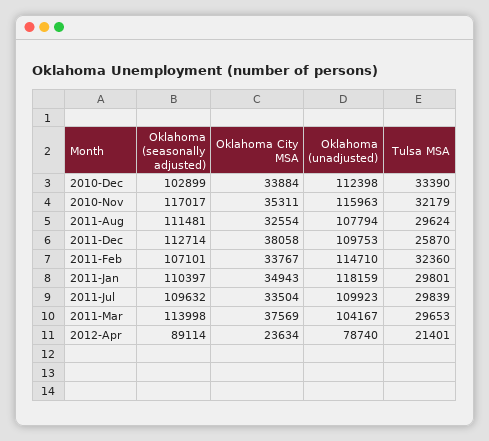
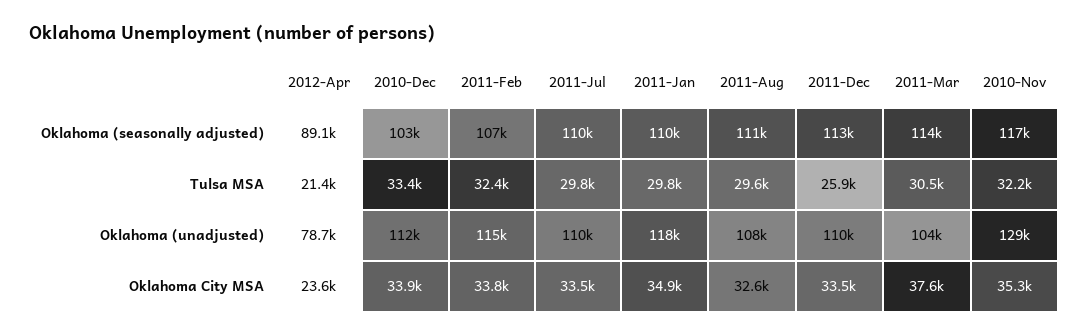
  {
    "Oklahoma (seasonally adjusted)": {
      "2010-Dec": 102899,
      "2010-Nov": 117017,
      "2011-Aug": 111481,
      "2011-Dec": 112714,
      "2011-Feb": 107101,
      "2011-Jan": 110397,
      "2011-Jul": 109632,
      "2011-Mar": 113998,
      "2012-Apr": 89114
    },
    "Oklahoma City MSA": {
      "2010-Dec": 33884,
      "2010-Nov": 35311,
      "2011-Aug": 32554,
-     "2011-Dec": 38058,
+     "2011-Dec": 33500,
      "2011-Feb": 33767,
      "2011-Jan": 34943,
      "2011-Jul": 33504,
      "2011-Mar": 37569,
      "2012-Apr": 23634
    },
    "Oklahoma (unadjusted)": {
      "2010-Dec": 112398,
-     "2010-Nov": 115963,
+     "2010-Nov": 129000,
      "2011-Aug": 107794,
      "2011-Dec": 109753,
      "2011-Feb": 114710,
      "2011-Jan": 118159,
      "2011-Jul": 109923,
      "2011-Mar": 104167,
      "2012-Apr": 78740
    },
    "Tulsa MSA": {
      "2010-Dec": 33390,
      "2010-Nov": 32179,
      "2011-Aug": 29624,
      "2011-Dec": 25870,
      "2011-Feb": 32360,
      "2011-Jan": 29801,
      "2011-Jul": 29839,
-     "2011-Mar": 29653,
+     "2011-Mar": 30500,
      "2012-Apr": 21401
    }
  }

